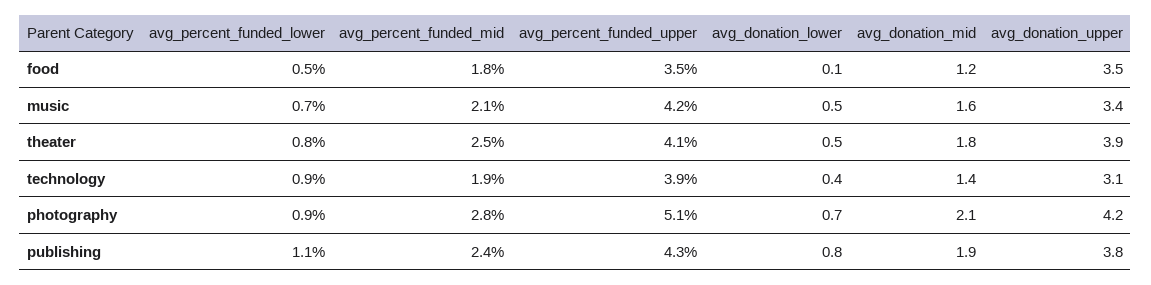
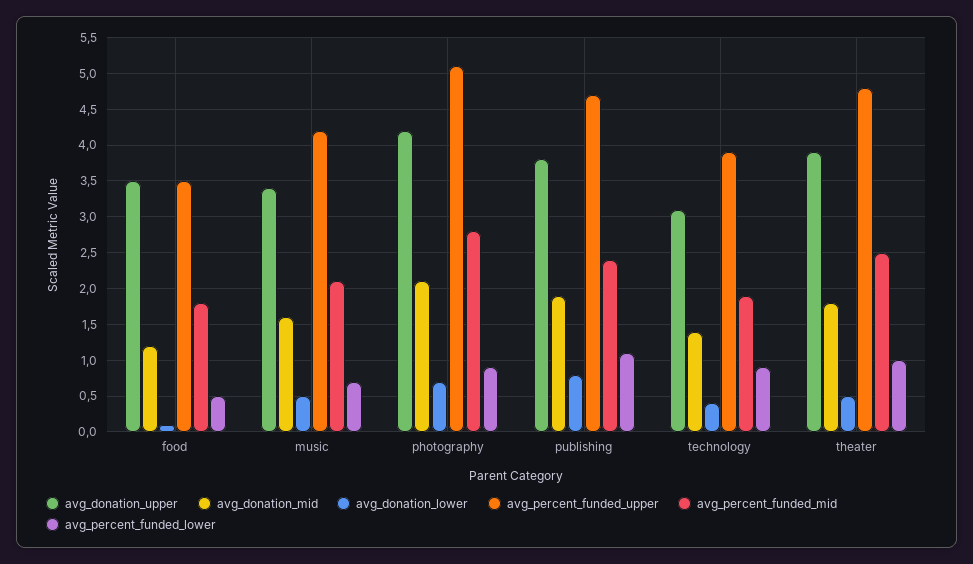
  {
    "avg_percent_funded_lower": {
      "food": 0.5,
      "music": 0.7,
-     "theater": 0.8,
+     "theater": 1,
      "technology": 0.9,
      "photography": 0.9,
      "publishing": 1.1
    },
    "avg_percent_funded_mid": {
      "food": 1.8,
      "music": 2.1,
      "theater": 2.5,
      "technology": 1.9,
      "photography": 2.8,
      "publishing": 2.4
    },
    "avg_percent_funded_upper": {
      "food": 3.5,
      "music": 4.2,
-     "theater": 4.1,
+     "theater": 4.8,
      "technology": 3.9,
      "photography": 5.1,
-     "publishing": 4.3
+     "publishing": 4.7
    },
    "avg_donation_lower": {
      "food": 0.1,
      "music": 0.5,
      "theater": 0.5,
      "technology": 0.4,
      "photography": 0.7,
      "publishing": 0.8
    },
    "avg_donation_mid": {
      "food": 1.2,
      "music": 1.6,
      "theater": 1.8,
      "technology": 1.4,
      "photography": 2.1,
      "publishing": 1.9
    },
    "avg_donation_upper": {
      "food": 3.5,
      "music": 3.4,
      "theater": 3.9,
      "technology": 3.1,
      "photography": 4.2,
      "publishing": 3.8
    }
  }

